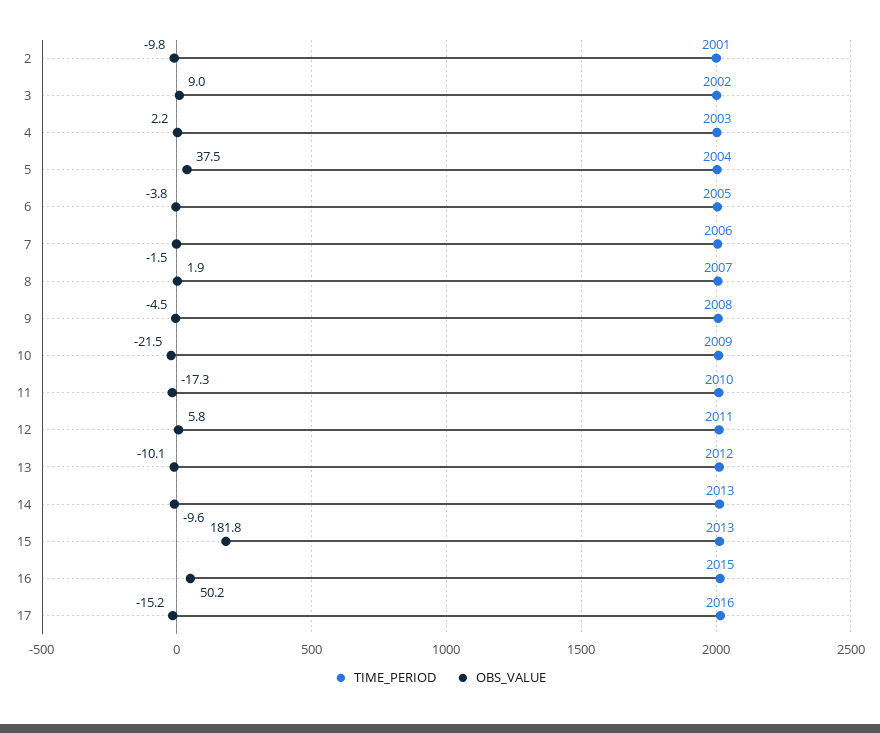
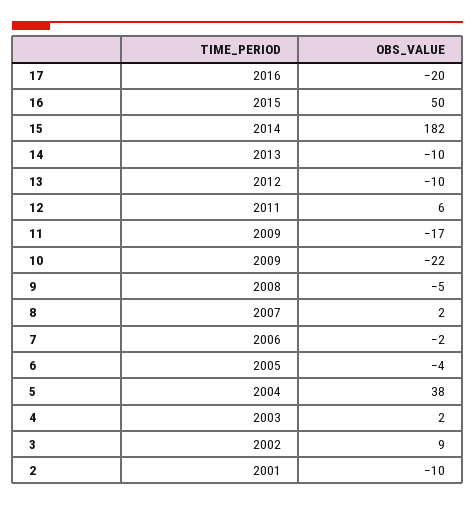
  {
    "TIME_PERIOD": {
      "2": 2001,
      "3": 2002,
      "4": 2003,
      "5": 2004,
      "6": 2005,
      "7": 2006,
      "8": 2007,
      "9": 2008,
      "10": 2009,
-     "11": 2010,
+     "11": 2009,
      "12": 2011,
      "13": 2012,
      "14": 2013,
-     "15": 2013,
+     "15": 2014,
      "16": 2015,
      "17": 2016
    },
    "OBS_VALUE": {
      "2": -9.8,
      "3": 9,
      "4": 2.2,
      "5": 37.5,
      "6": -3.8,
      "7": -1.5,
      "8": 1.9,
      "9": -4.5,
      "10": -21.5,
      "11": -17.3,
      "12": 5.8,
      "13": -10.1,
      "14": -9.6,
      "15": 181.8,
      "16": 50.2,
-     "17": -15.2
+     "17": -20
    }
  }

